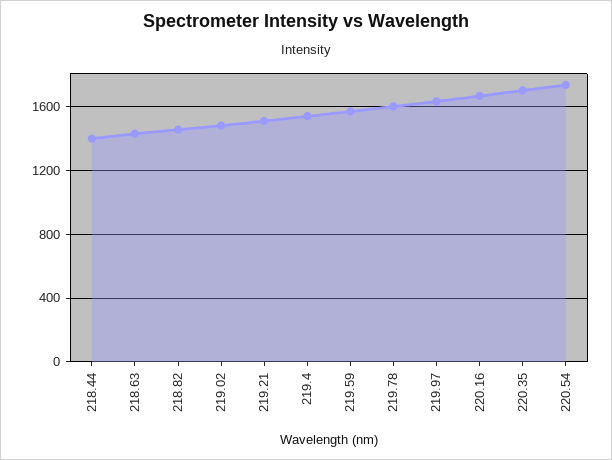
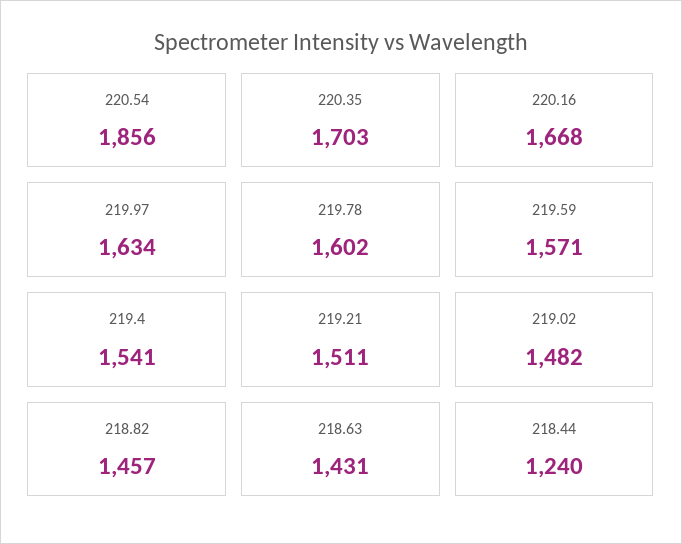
  {
-   "218.44": 1400,
+   "218.44": 1240,
    "218.63": 1431,
    "218.82": 1457,
    "219.02": 1482,
    "219.21": 1511,
    "219.4": 1541,
    "219.59": 1571,
    "219.78": 1602,
    "219.97": 1634,
    "220.16": 1668,
    "220.35": 1703,
-   "220.54": 1750
+   "220.54": 1856
  }

